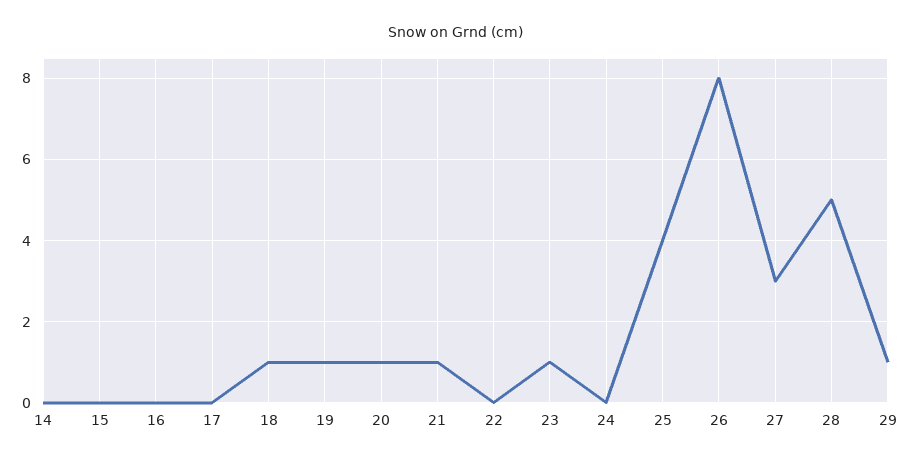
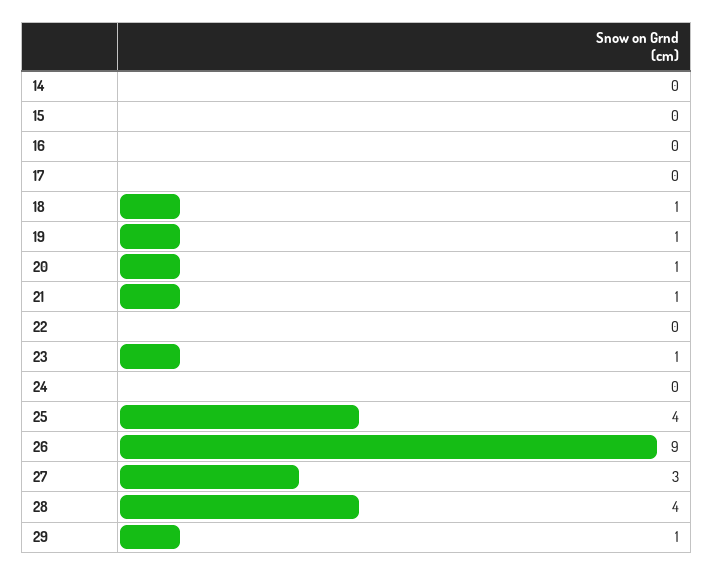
  {
    "14": 0,
    "15": 0,
    "16": 0,
    "17": 0,
    "18": 1,
    "19": 1,
    "20": 1,
    "21": 1,
    "22": 0,
    "23": 1,
    "24": 0,
    "25": 4,
-   "26": 8,
+   "26": 9,
    "27": 3,
-   "28": 5,
+   "28": 4,
    "29": 1
  }

